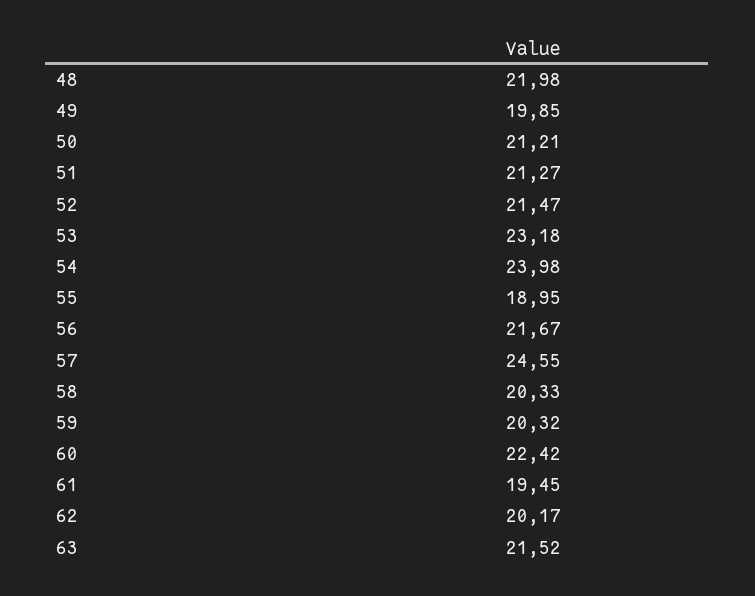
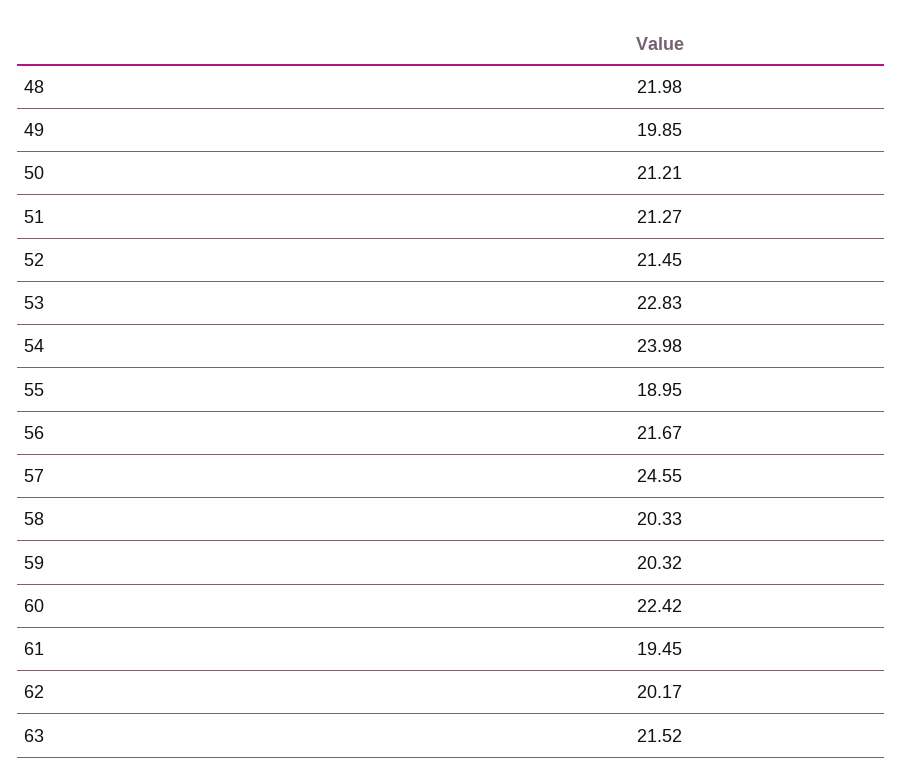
  {
    "48": 21.98,
    "49": 19.85,
    "50": 21.21,
    "51": 21.27,
-   "52": 21.47,
+   "52": 21.45,
-   "53": 23.18,
+   "53": 22.83,
    "54": 23.98,
    "55": 18.95,
    "56": 21.67,
    "57": 24.55,
    "58": 20.33,
    "59": 20.32,
    "60": 22.42,
    "61": 19.45,
    "62": 20.17,
    "63": 21.52
  }

